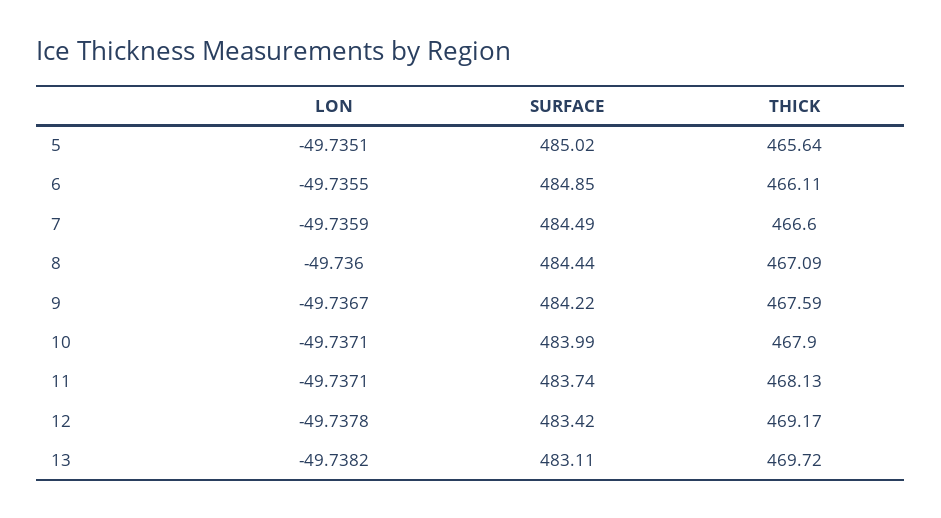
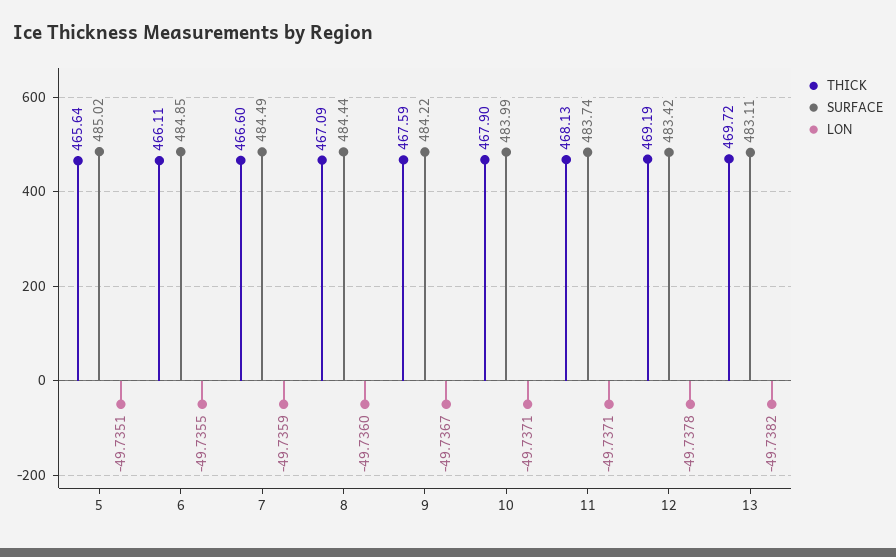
  {
    "LON": {
      "5": -49.7351,
      "6": -49.7355,
      "7": -49.7359,
      "8": -49.736,
      "9": -49.7367,
      "10": -49.7371,
      "11": -49.7371,
      "12": -49.7378,
      "13": -49.7382
    },
    "SURFACE": {
      "5": 485.02,
      "6": 484.85,
      "7": 484.49,
      "8": 484.44,
      "9": 484.22,
      "10": 483.99,
      "11": 483.74,
      "12": 483.42,
      "13": 483.11
    },
    "THICK": {
      "5": 465.64,
      "6": 466.11,
      "7": 466.6,
      "8": 467.09,
      "9": 467.59,
      "10": 467.9,
      "11": 468.13,
-     "12": 469.17,
+     "12": 469.19,
      "13": 469.72
    }
  }

